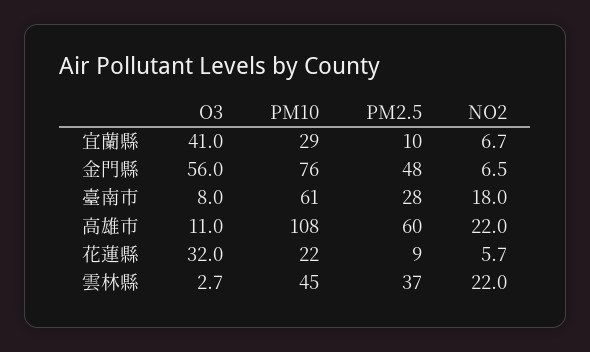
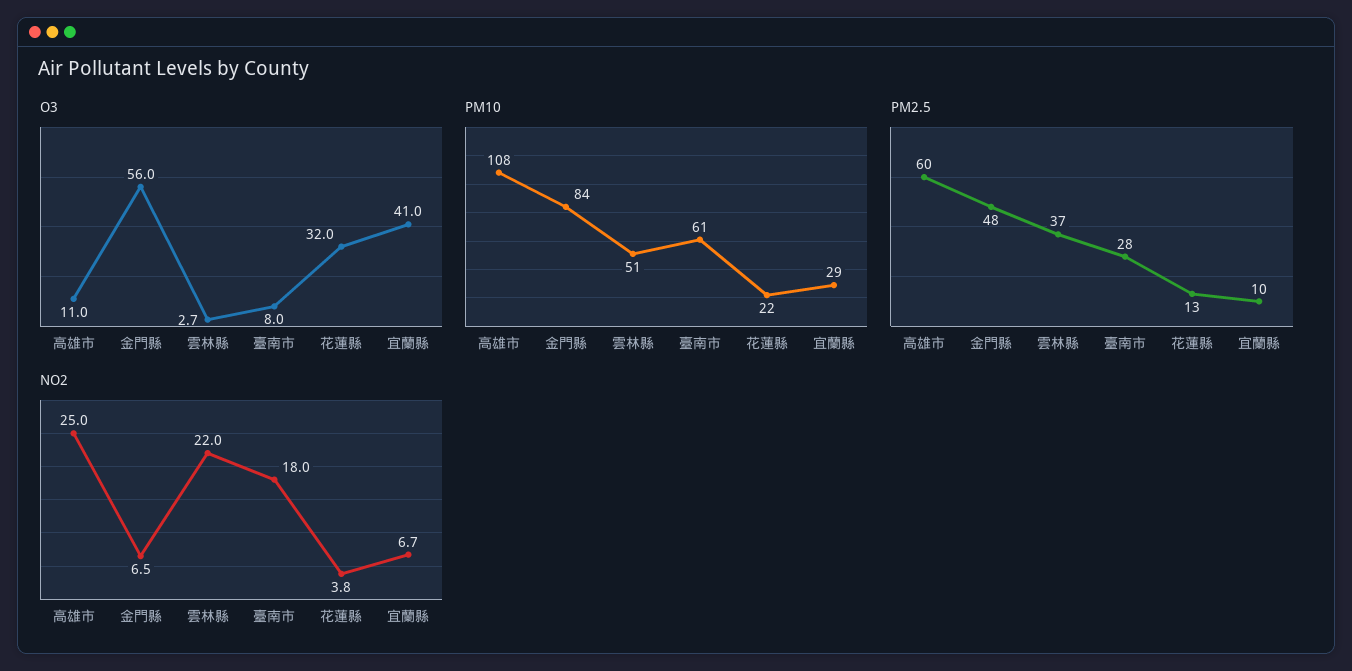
  {
    "O3": {
      "宜蘭縣": 41,
      "金門縣": 56,
      "臺南市": 8,
      "高雄市": 11,
      "花蓮縣": 32,
      "雲林縣": 2.7
    },
    "PM10": {
      "宜蘭縣": 29,
-     "金門縣": 76,
+     "金門縣": 84,
      "臺南市": 61,
      "高雄市": 108,
      "花蓮縣": 22,
-     "雲林縣": 45
+     "雲林縣": 51
    },
    "PM2.5": {
      "宜蘭縣": 10,
      "金門縣": 48,
      "臺南市": 28,
      "高雄市": 60,
-     "花蓮縣": 9,
+     "花蓮縣": 13,
      "雲林縣": 37
    },
    "NO2": {
      "宜蘭縣": 6.7,
      "金門縣": 6.5,
      "臺南市": 18,
-     "高雄市": 22,
+     "高雄市": 25,
-     "花蓮縣": 5.7,
+     "花蓮縣": 3.8,
      "雲林縣": 22
    }
  }

